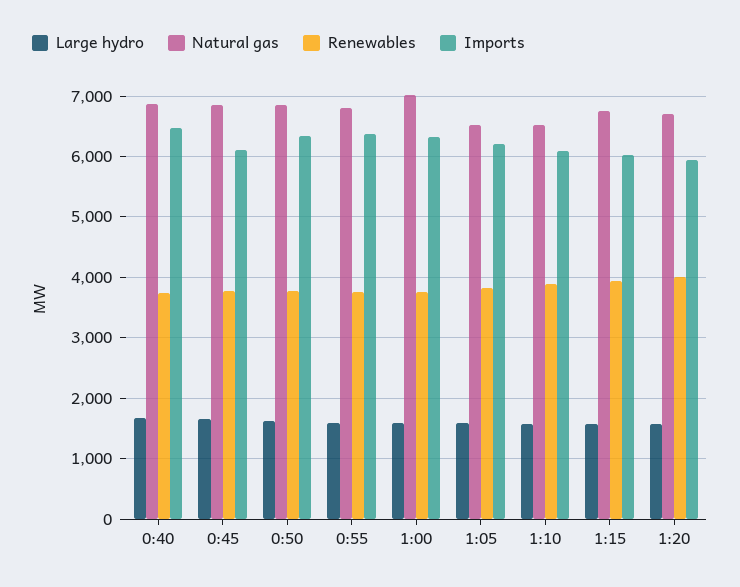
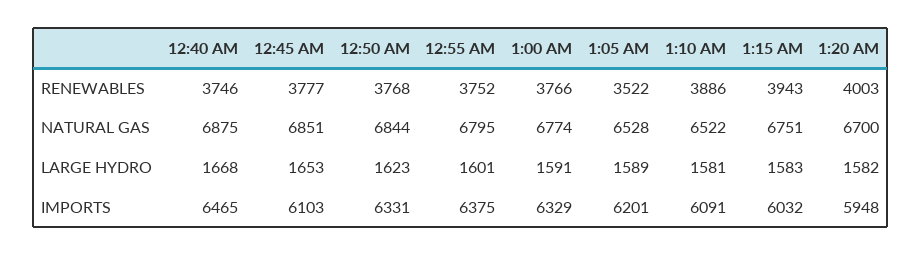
  {
    "Large hydro": {
      "0:40": 1668,
      "0:45": 1653,
      "0:50": 1623,
      "0:55": 1601,
      "1:00": 1591,
      "1:05": 1589,
      "1:10": 1581,
      "1:15": 1583,
      "1:20": 1582
    },
    "Natural gas": {
      "0:40": 6875,
      "0:45": 6851,
      "0:50": 6844,
      "0:55": 6795,
-     "1:00": 7000,
+     "1:00": 6774,
      "1:05": 6528,
      "1:10": 6522,
      "1:15": 6751,
      "1:20": 6700
    },
    "Renewables": {
      "0:40": 3746,
      "0:45": 3777,
      "0:50": 3768,
      "0:55": 3752,
      "1:00": 3766,
-     "1:05": 3800,
+     "1:05": 3522,
      "1:10": 3886,
      "1:15": 3943,
      "1:20": 4003
    },
    "Imports": {
      "0:40": 6465,
      "0:45": 6103,
      "0:50": 6331,
      "0:55": 6375,
      "1:00": 6329,
      "1:05": 6201,
      "1:10": 6091,
      "1:15": 6032,
      "1:20": 5948
    }
  }

